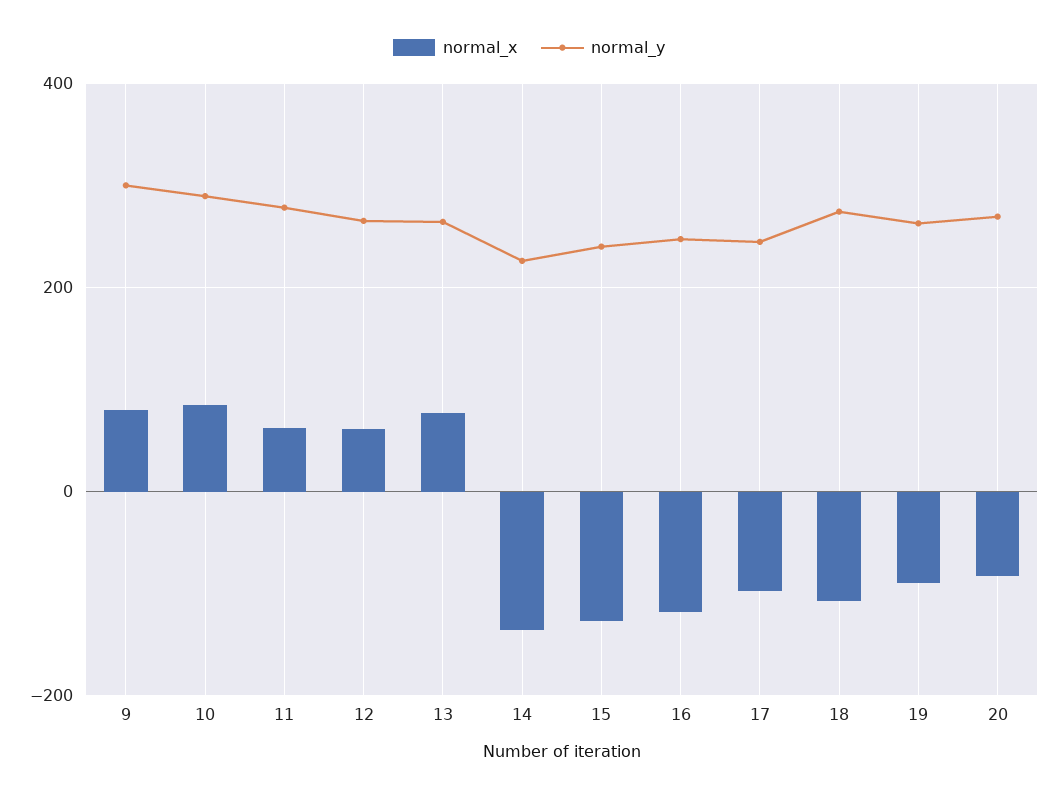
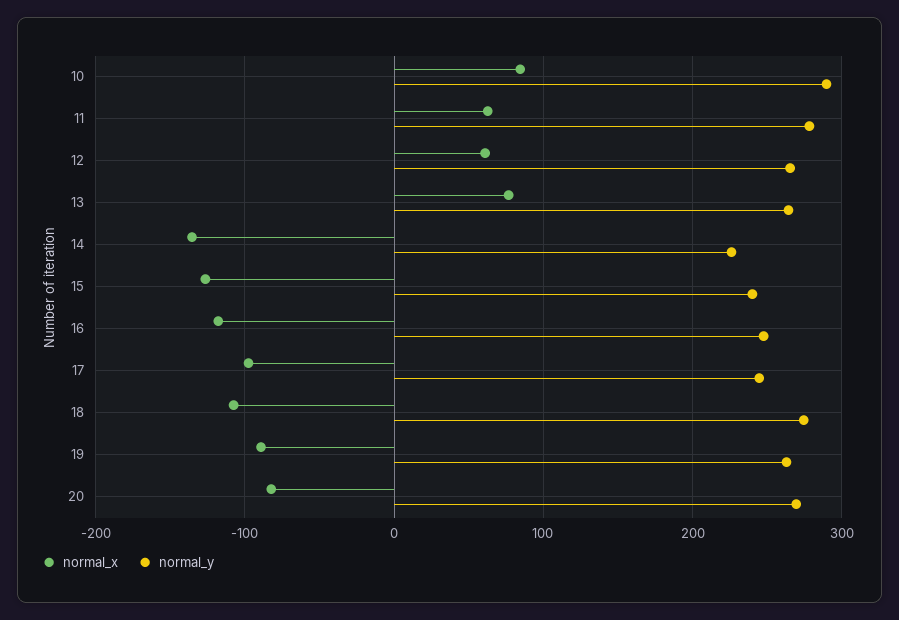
  {
    "normal_x": {
-     "9": 80,
      "10": 80,
      "11": 60,
      "12": 60,
      "13": 80,
      "14": -140,
      "15": -130,
      "16": -120,
      "17": -100,
      "18": -110,
      "19": -90,
      "20": -80
    },
    "normal_y": {
-     "9": 300,
      "10": 290,
      "11": 280,
      "12": 270,
      "13": 260,
      "14": 230,
      "15": 240,
      "16": 250,
      "17": 240,
      "18": 270,
      "19": 260,
      "20": 270
    }
  }

